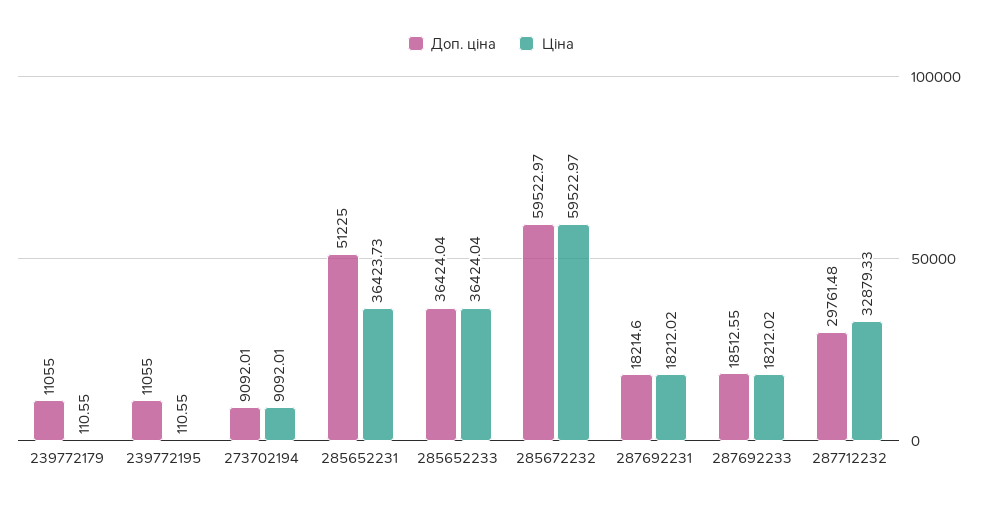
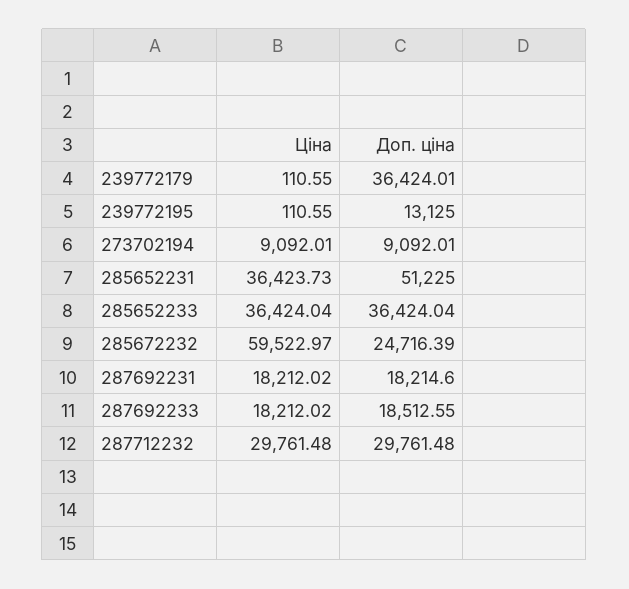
  {
    "Доп. ціна": {
-     "239772179": 11055,
+     "239772179": 36424.01,
-     "239772195": 11055,
+     "239772195": 13125,
      "273702194": 9092.01,
      "285652231": 51225,
      "285652233": 36424.04,
-     "285672232": 59522.97,
+     "285672232": 24716.39,
      "287692231": 18214.6,
      "287692233": 18512.55,
      "287712232": 29761.48
    },
    "Ціна": {
      "239772179": 110.55,
      "239772195": 110.55,
      "273702194": 9092.01,
      "285652231": 36423.73,
      "285652233": 36424.04,
      "285672232": 59522.97,
      "287692231": 18212.02,
      "287692233": 18212.02,
-     "287712232": 32879.33
+     "287712232": 29761.48
    }
  }

